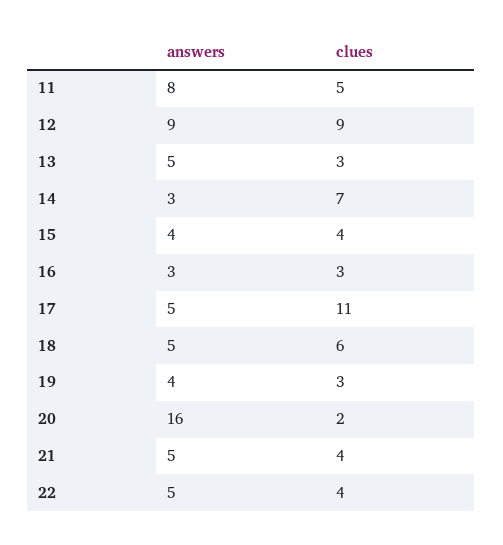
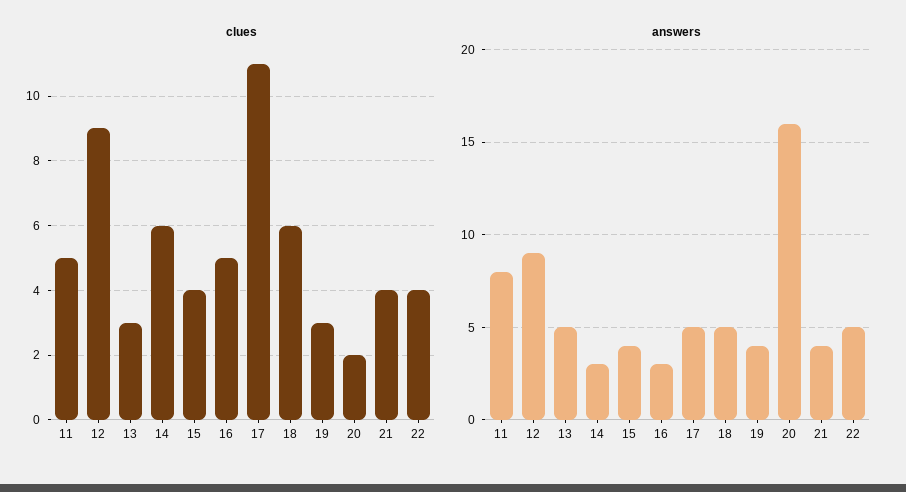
  {
    "answers": {
      "11": 8,
      "12": 9,
      "13": 5,
      "14": 3,
      "15": 4,
      "16": 3,
      "17": 5,
      "18": 5,
      "19": 4,
      "20": 16,
-     "21": 5,
+     "21": 4,
      "22": 5
    },
    "clues": {
      "11": 5,
      "12": 9,
      "13": 3,
-     "14": 7,
+     "14": 6,
      "15": 4,
-     "16": 3,
+     "16": 5,
      "17": 11,
      "18": 6,
      "19": 3,
      "20": 2,
      "21": 4,
      "22": 4
    }
  }

